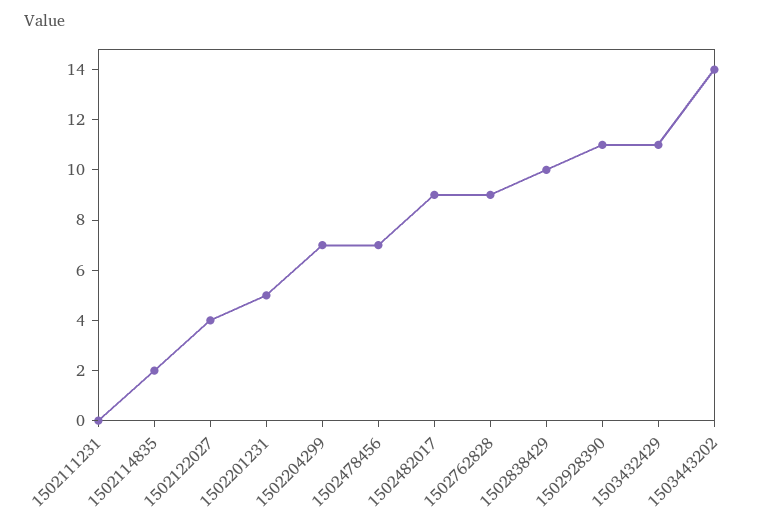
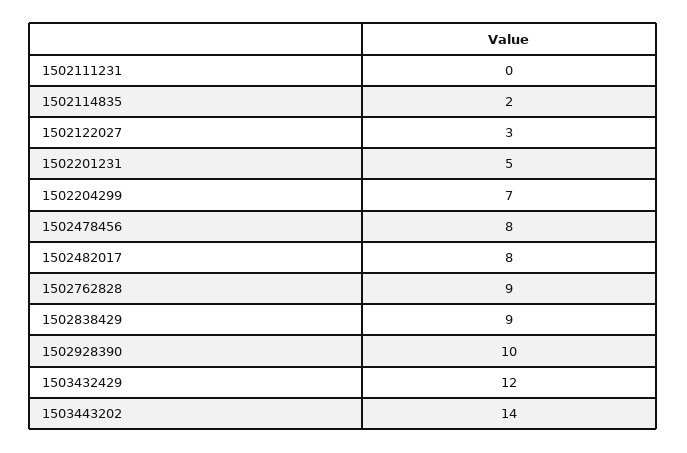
  {
    "1502111231": 0,
    "1502114835": 2,
-   "1502122027": 4,
+   "1502122027": 3,
    "1502201231": 5,
    "1502204299": 7,
-   "1502478456": 7,
+   "1502478456": 8,
-   "1502482017": 9,
+   "1502482017": 8,
    "1502762828": 9,
-   "1502838429": 10,
+   "1502838429": 9,
-   "1502928390": 11,
+   "1502928390": 10,
-   "1503432429": 11,
+   "1503432429": 12,
    "1503443202": 14
  }

